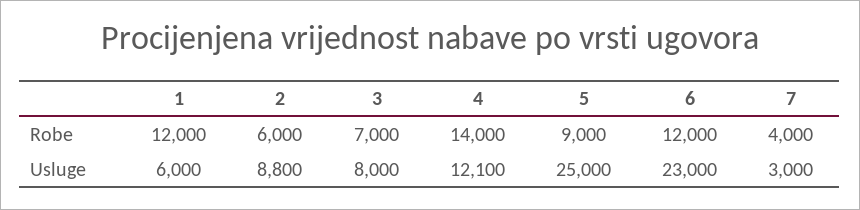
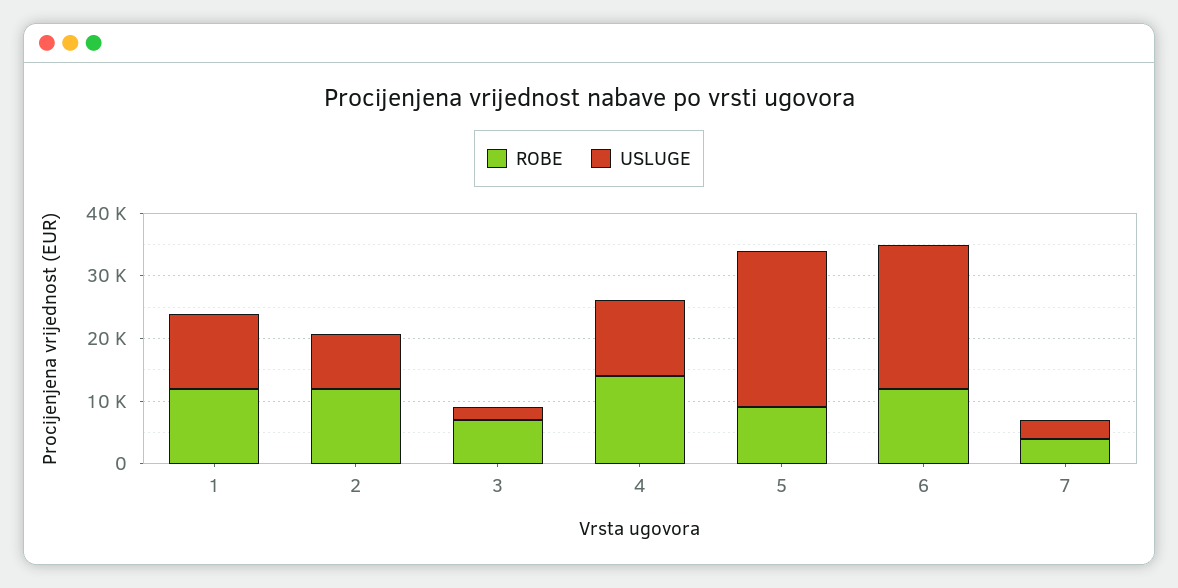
  {
    "Robe": {
      "1": 12000,
-     "2": 6000,
+     "2": 12000,
      "3": 7000,
      "4": 14000,
      "5": 9000,
      "6": 12000,
      "7": 4000
    },
    "Usluge": {
-     "1": 6000,
+     "1": 12000,
      "2": 8800,
-     "3": 8000,
+     "3": 2000,
      "4": 12100,
      "5": 25000,
      "6": 23000,
      "7": 3000
    }
  }

